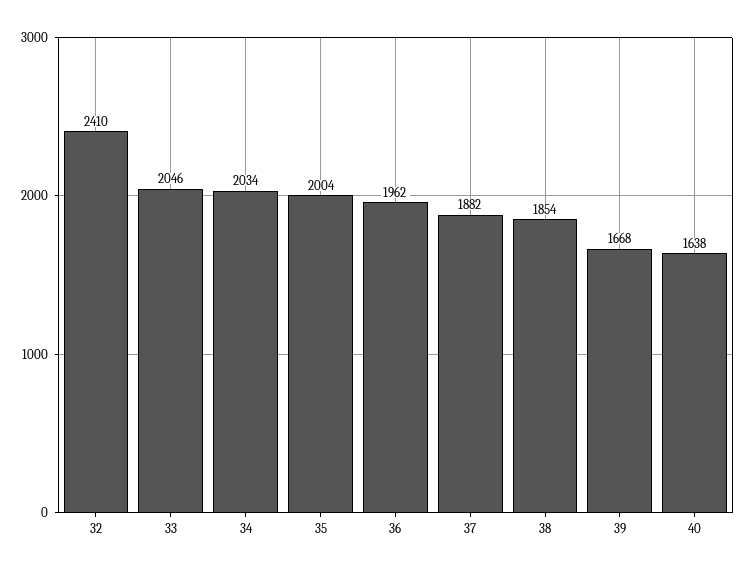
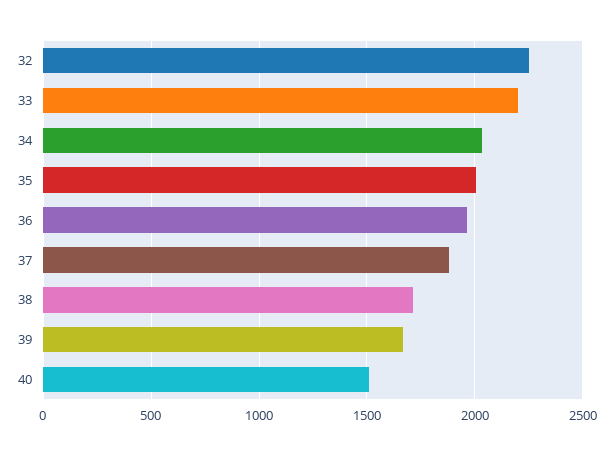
  {
-   "32": 2410,
+   "32": 2250,
-   "33": 2046,
+   "33": 2200,
    "34": 2034,
    "35": 2004,
    "36": 1962,
    "37": 1882,
-   "38": 1854,
+   "38": 1700,
    "39": 1668,
-   "40": 1638
+   "40": 1500
  }

